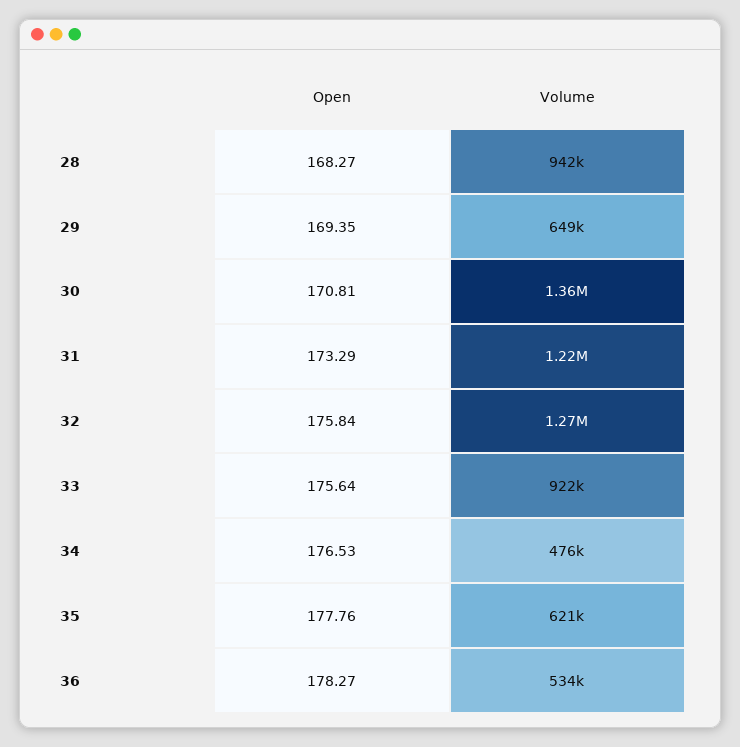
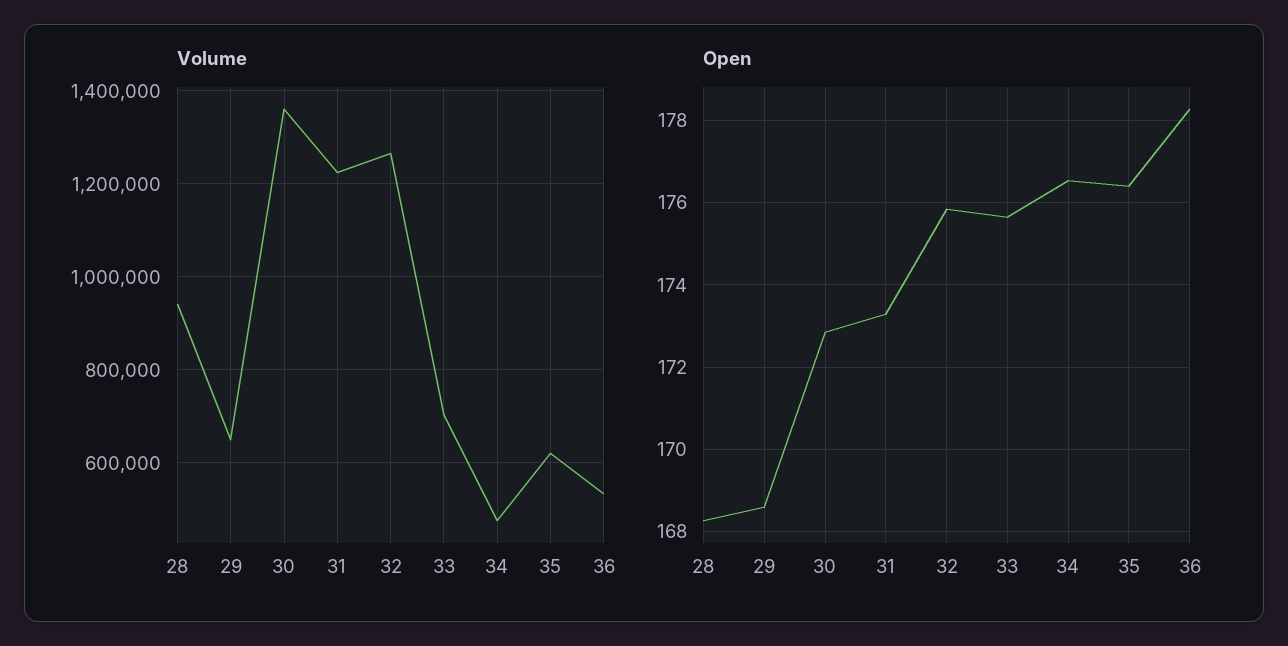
  {
    "Open": {
      "28": 168.27,
-     "29": 169.35,
+     "29": 168.6,
-     "30": 170.81,
+     "30": 172.8,
      "31": 173.29,
      "32": 175.84,
      "33": 175.64,
      "34": 176.53,
-     "35": 177.76,
+     "35": 176.4,
      "36": 178.27
    },
    "Volume": {
      "28": 942000,
      "29": 649000,
      "30": 1360000,
      "31": 1220000,
      "32": 1270000,
-     "33": 922000,
+     "33": 700000,
      "34": 476000,
      "35": 621000,
      "36": 534000
    }
  }

